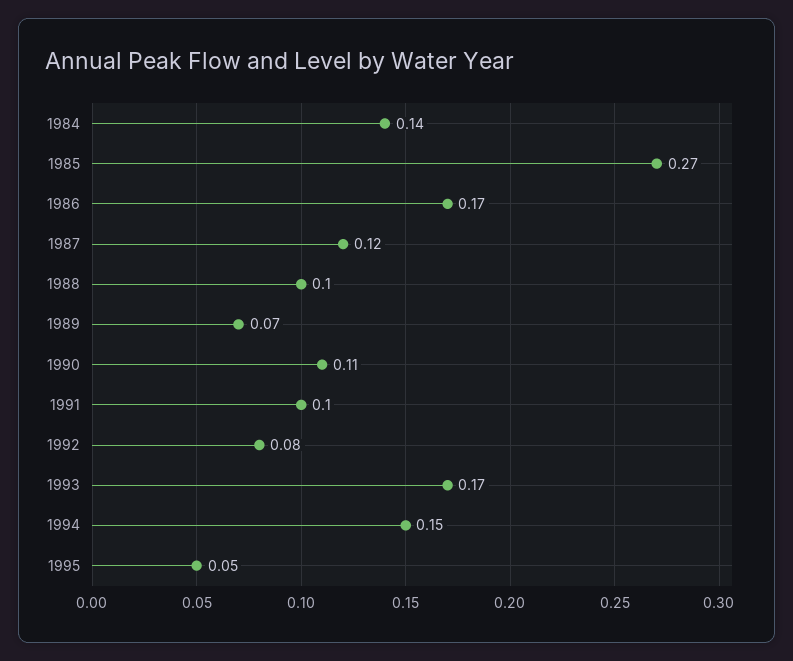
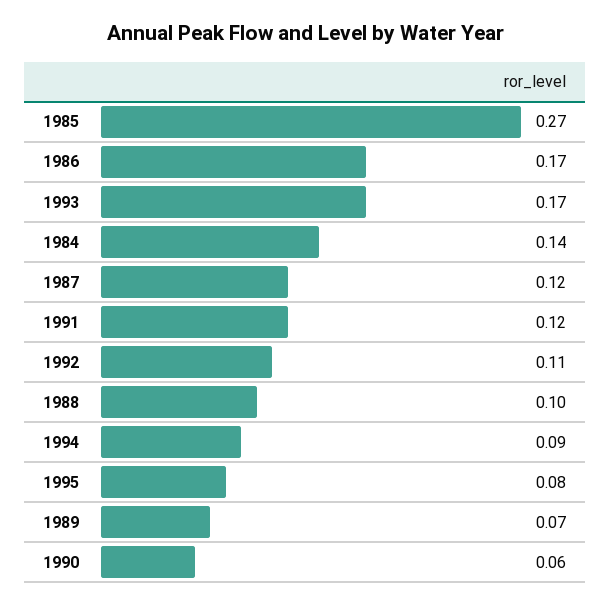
  {
    "1984": 0.14,
    "1985": 0.27,
    "1986": 0.17,
    "1987": 0.12,
    "1988": 0.1,
    "1989": 0.07,
-   "1990": 0.11,
+   "1990": 0.06,
-   "1991": 0.1,
+   "1991": 0.12,
-   "1992": 0.08,
+   "1992": 0.11,
    "1993": 0.17,
-   "1994": 0.15,
+   "1994": 0.09,
-   "1995": 0.05
+   "1995": 0.08
  }

